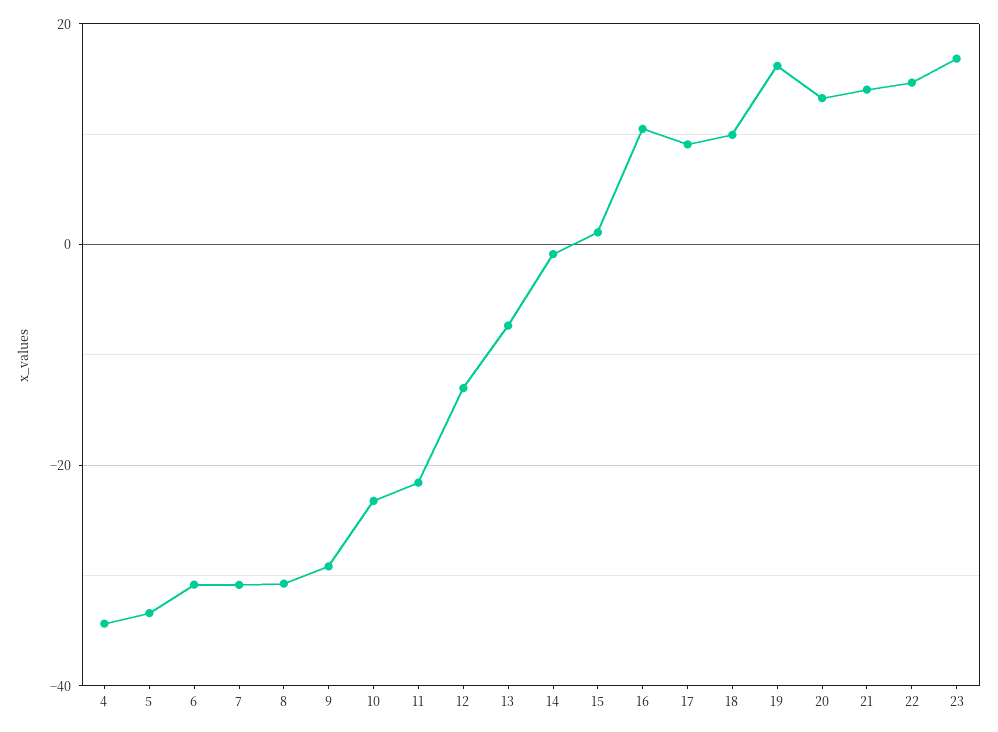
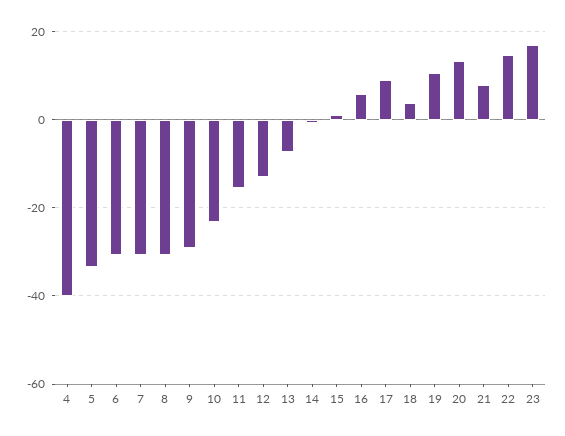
  {
-   "4": -34,
+   "4": -40,
    "5": -34,
    "6": -30,
    "7": -30,
    "8": -30,
    "9": -30,
    "10": -24,
-   "11": -22,
+   "11": -16,
    "12": -14,
    "13": -8,
    "14": 0,
    "15": 2,
-   "16": 10,
+   "16": 6,
    "17": 10,
-   "18": 10,
+   "18": 4,
-   "19": 16,
+   "19": 10,
    "20": 14,
-   "21": 14,
+   "21": 8,
    "22": 14,
    "23": 16
  }

